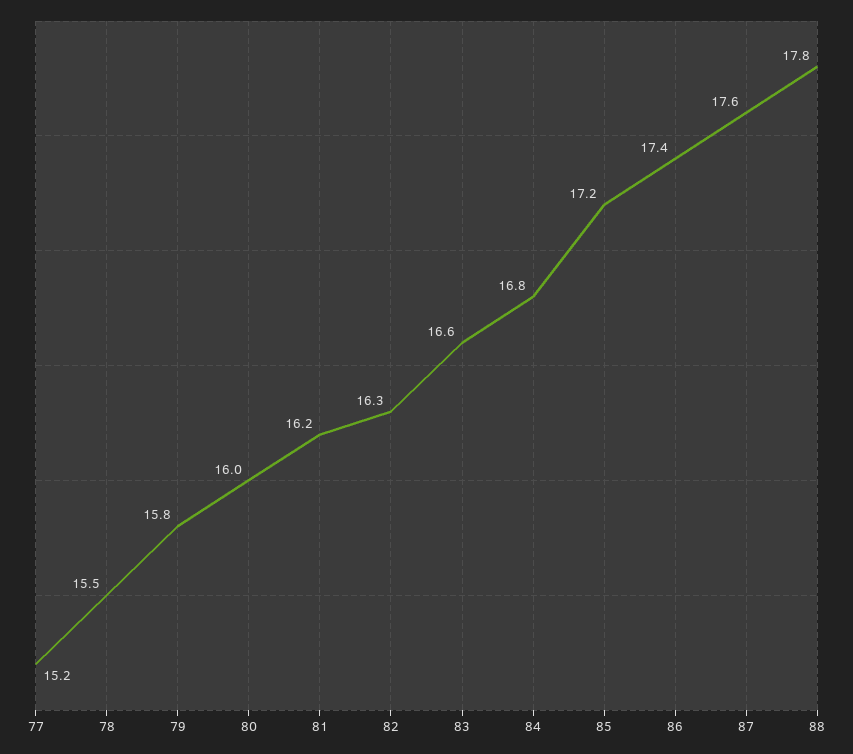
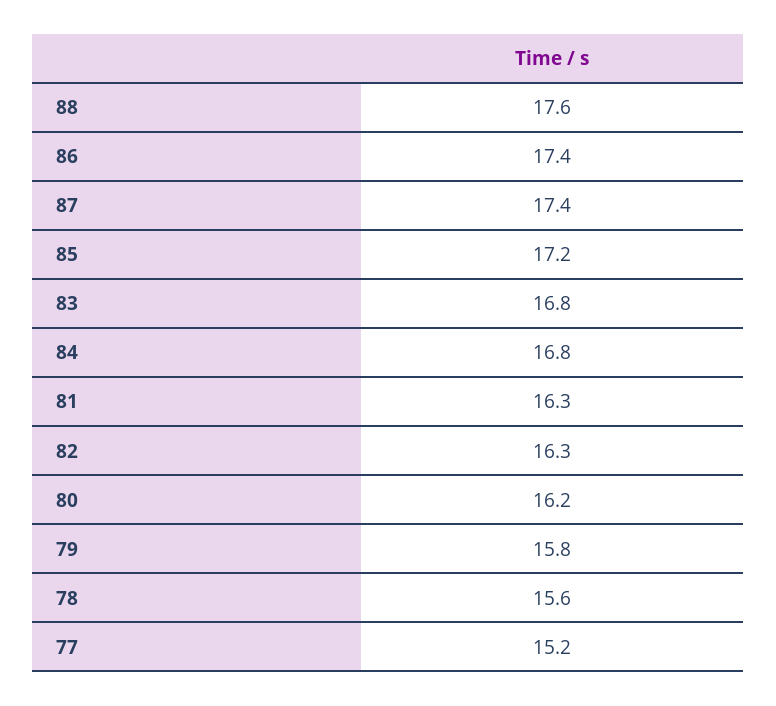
  {
    "77": 15.2,
-   "78": 15.5,
+   "78": 15.6,
    "79": 15.8,
-   "80": 16,
+   "80": 16.2,
-   "81": 16.2,
+   "81": 16.3,
    "82": 16.3,
-   "83": 16.6,
+   "83": 16.8,
    "84": 16.8,
    "85": 17.2,
    "86": 17.4,
-   "87": 17.6,
+   "87": 17.4,
-   "88": 17.8
+   "88": 17.6
  }

